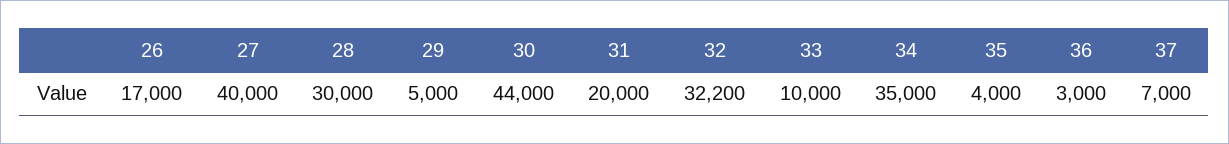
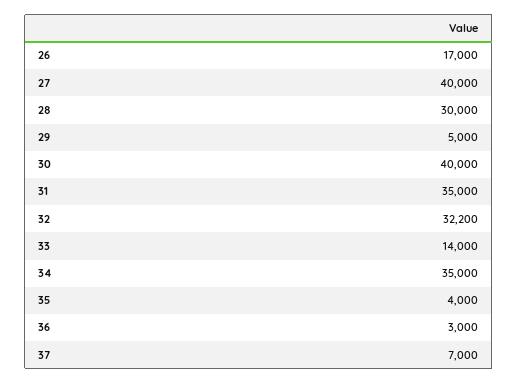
  {
    "26": 17000,
    "27": 40000,
    "28": 30000,
    "29": 5000,
-   "30": 44000,
+   "30": 40000,
-   "31": 20000,
+   "31": 35000,
    "32": 32200,
-   "33": 10000,
+   "33": 14000,
    "34": 35000,
    "35": 4000,
    "36": 3000,
    "37": 7000
  }

